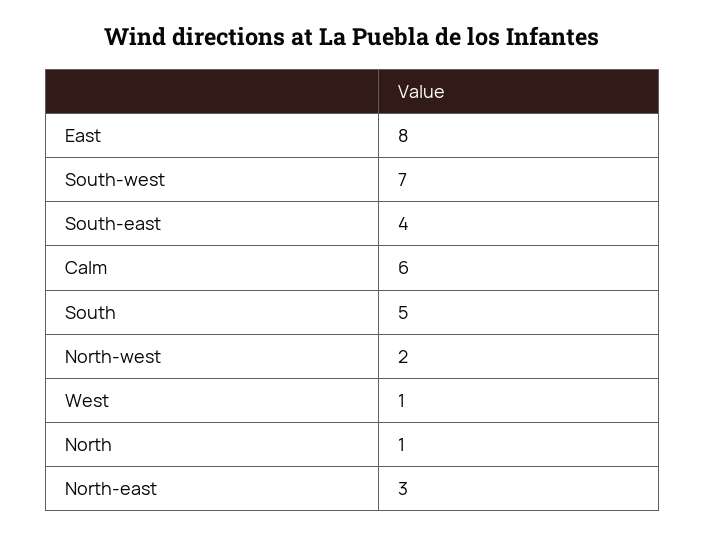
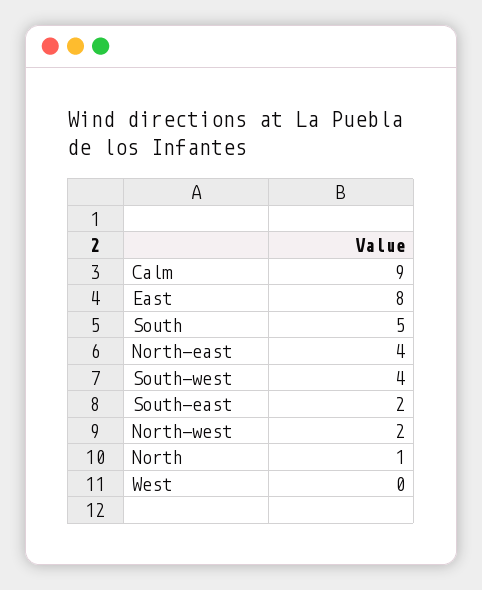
  {
    "East": 8,
-   "South-west": 7,
+   "South-west": 4,
-   "South-east": 4,
+   "South-east": 2,
-   "Calm": 6,
+   "Calm": 9,
    "South": 5,
    "North-west": 2,
-   "West": 1,
+   "West": 0,
    "North": 1,
-   "North-east": 3
+   "North-east": 4
  }

